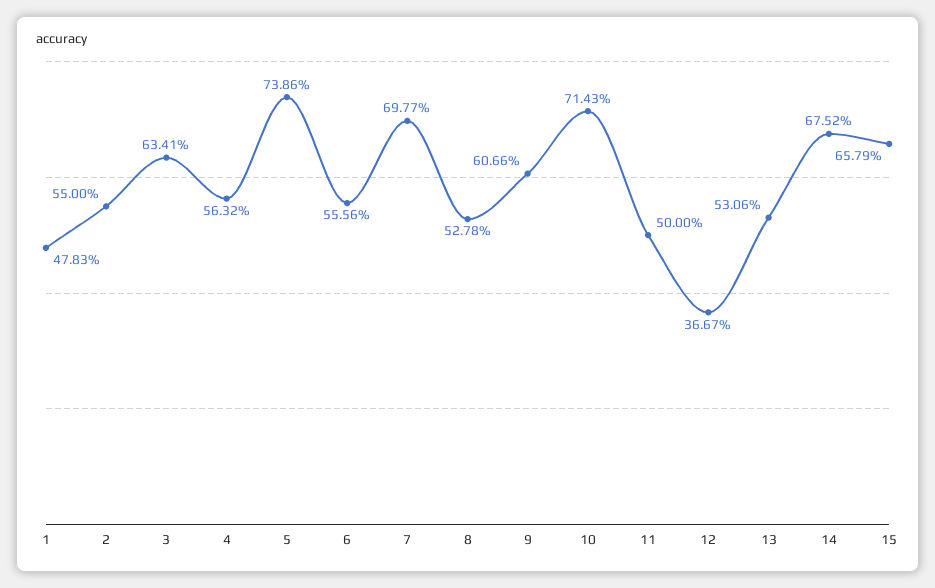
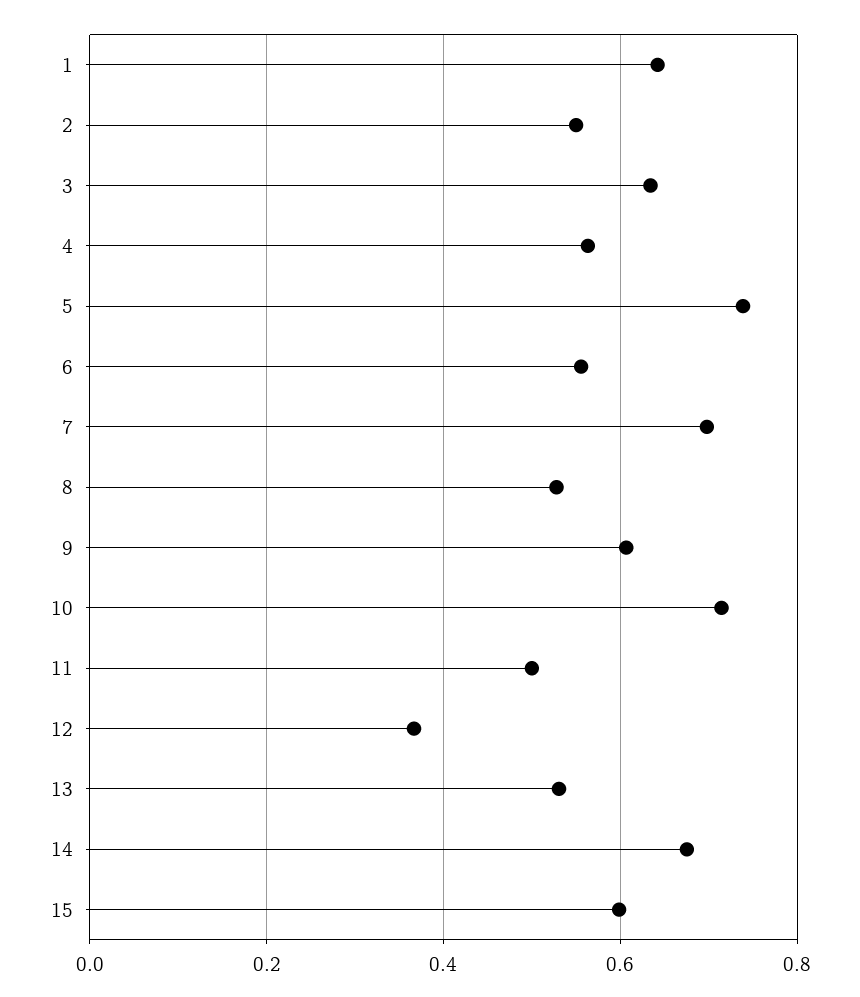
  {
-   "1": 0.4783,
+   "1": 0.64,
    "2": 0.55,
    "3": 0.6341,
    "4": 0.5632,
    "5": 0.7386,
    "6": 0.5556,
    "7": 0.6977,
    "8": 0.5278,
    "9": 0.6066,
    "10": 0.7143,
    "11": 0.5,
    "12": 0.3667,
    "13": 0.5306,
    "14": 0.6752,
-   "15": 0.6579
+   "15": 0.6
  }

